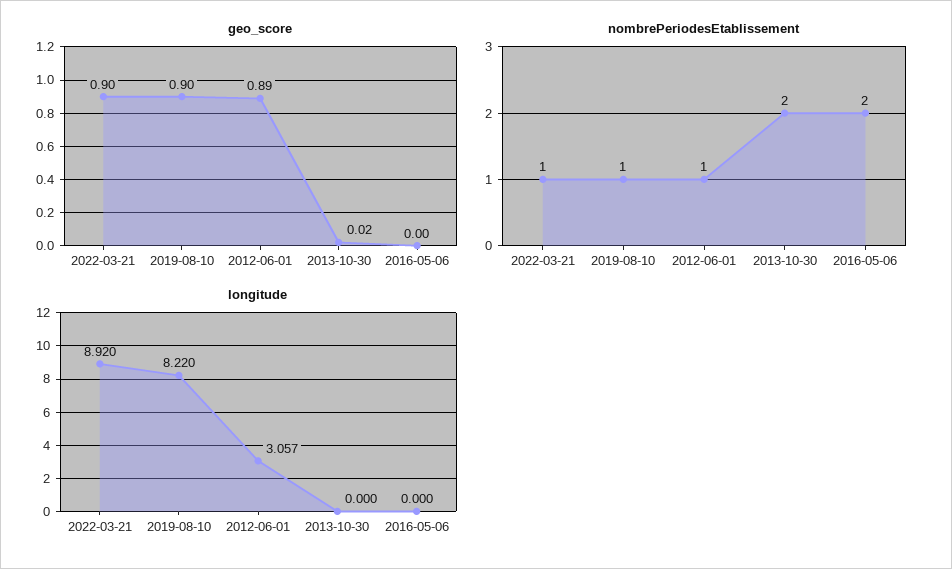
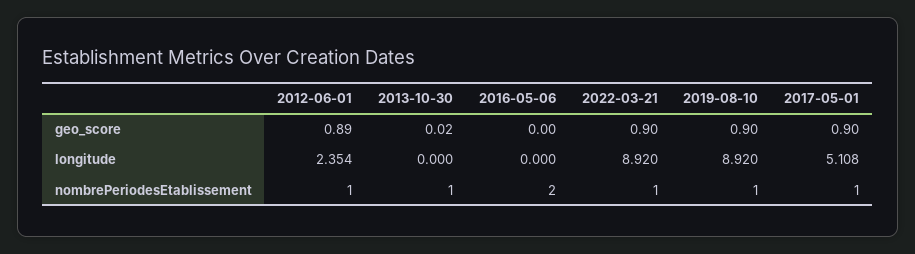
  {
    "geo_score": {
      "2022-03-21": 0.9,
      "2019-08-10": 0.9,
      "2012-06-01": 0.89,
      "2013-10-30": 0.02,
-     "2016-05-06": 0
+     "2016-05-06": 0,
+     "2017-05-01": 0.9
    },
    "nombrePeriodesEtablissement": {
      "2022-03-21": 1,
      "2019-08-10": 1,
      "2012-06-01": 1,
-     "2013-10-30": 2,
+     "2013-10-30": 1,
-     "2016-05-06": 2
+     "2016-05-06": 2,
+     "2017-05-01": 1
    },
    "longitude": {
      "2022-03-21": 8.92,
-     "2019-08-10": 8.22,
+     "2019-08-10": 8.92,
-     "2012-06-01": 3.057,
+     "2012-06-01": 2.354,
      "2013-10-30": 0,
-     "2016-05-06": 0
+     "2016-05-06": 0,
+     "2017-05-01": 5.108
    }
  }

